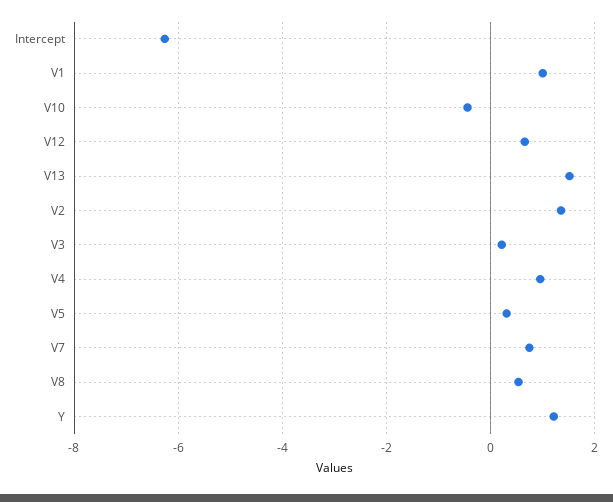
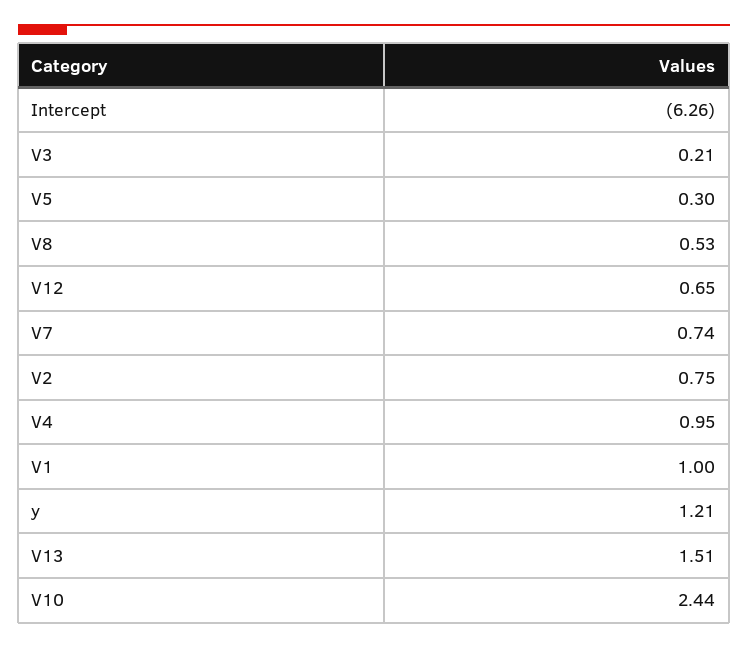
  {
    "Intercept": -6.26,
    "V1": 1,
-   "V10": -0.4,
+   "V10": 2.44,
    "V12": 0.65,
    "V13": 1.51,
-   "V2": 1.4,
+   "V2": 0.75,
    "V3": 0.21,
    "V4": 0.95,
    "V5": 0.3,
    "V7": 0.74,
    "V8": 0.53,
    "Y": 1.21
  }

